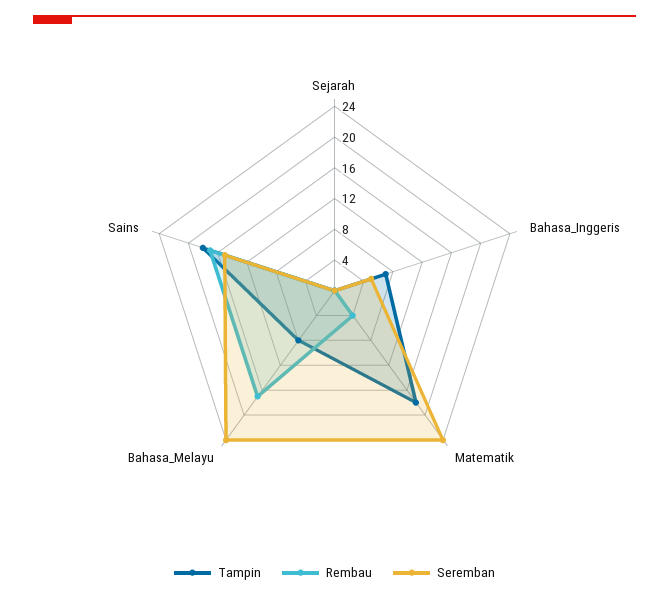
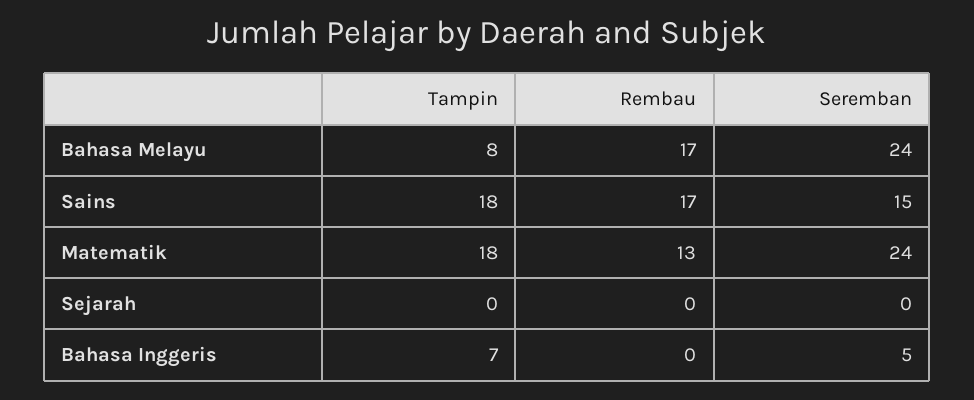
  {
    "Tampin": {
      "Sejarah": 0,
      "Bahasa_Inggeris": 7,
      "Matematik": 18,
      "Bahasa_Melayu": 8,
      "Sains": 18
    },
    "Rembau": {
      "Sejarah": 0,
      "Bahasa_Inggeris": 0,
-     "Matematik": 4,
+     "Matematik": 13,
      "Bahasa_Melayu": 17,
      "Sains": 17
    },
    "Seremban": {
      "Sejarah": 0,
      "Bahasa_Inggeris": 5,
      "Matematik": 24,
      "Bahasa_Melayu": 24,
      "Sains": 15
    }
  }

